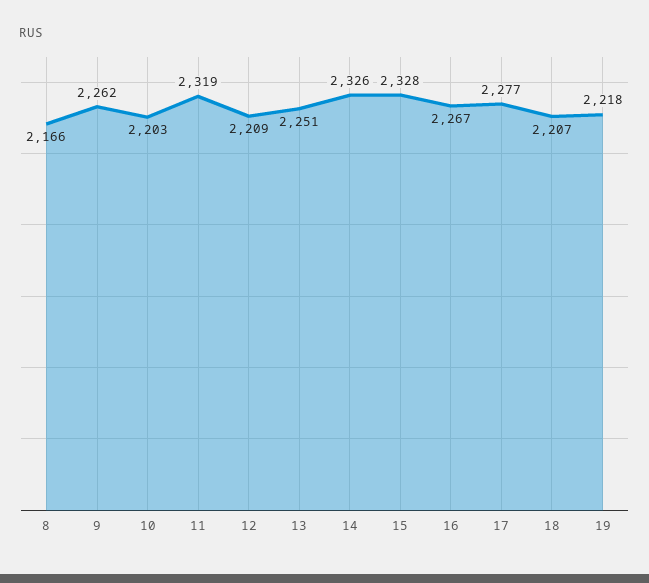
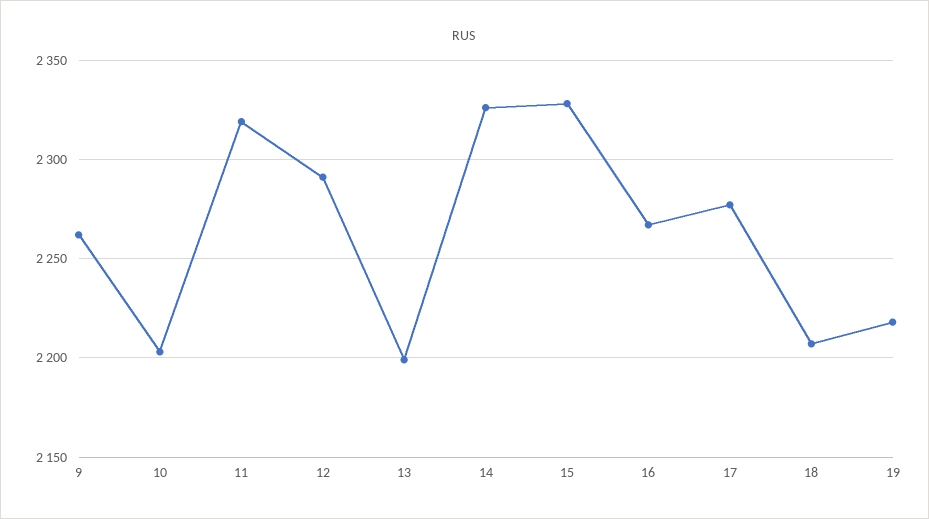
  {
-   "8": 2166,
    "9": 2262,
    "10": 2203,
    "11": 2319,
-   "12": 2209,
+   "12": 2290,
-   "13": 2251,
+   "13": 2200,
    "14": 2326,
    "15": 2328,
    "16": 2267,
    "17": 2277,
    "18": 2207,
    "19": 2218
  }

